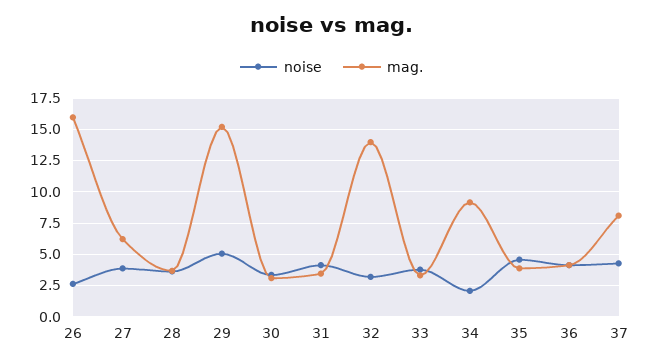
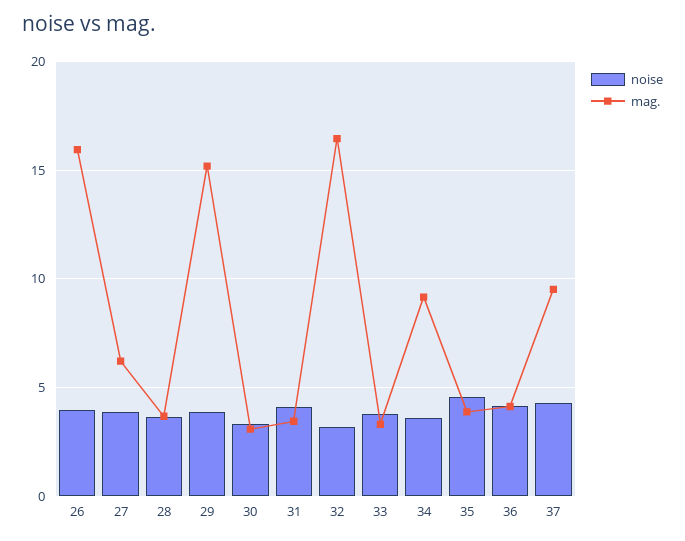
  {
    "noise": {
-     "26": 2.5,
+     "26": 4,
      "27": 4,
      "28": 3.5,
-     "29": 5,
+     "29": 4,
      "30": 3.5,
      "31": 4,
      "32": 3,
      "33": 4,
-     "34": 2,
+     "34": 3.5,
      "35": 4.5,
      "36": 4,
      "37": 4.5
    },
    "mag.": {
      "26": 16,
      "27": 6,
      "28": 3.5,
      "29": 15,
      "30": 3,
      "31": 3.5,
-     "32": 14,
+     "32": 16.5,
      "33": 3.5,
      "34": 9,
      "35": 4,
      "36": 4,
-     "37": 8
+     "37": 9.5
    }
  }

